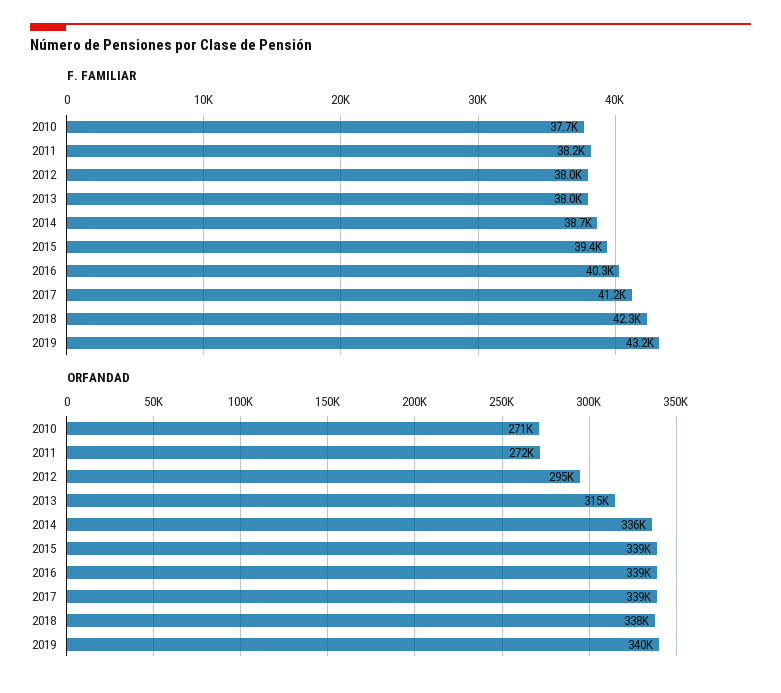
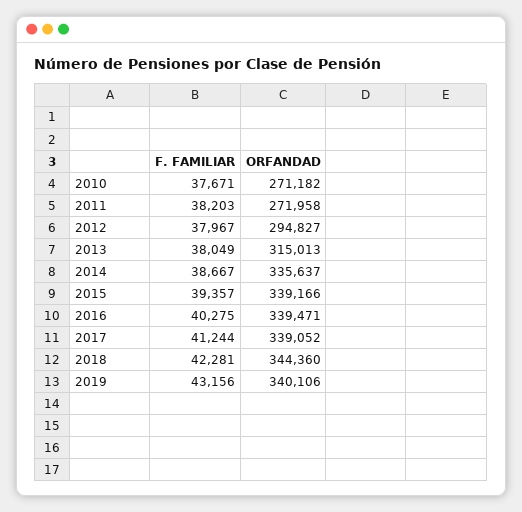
  {
    "F. FAMILIAR": {
      "2010": 37671,
      "2011": 38203,
      "2012": 37967,
      "2013": 38049,
      "2014": 38667,
      "2015": 39357,
      "2016": 40275,
      "2017": 41244,
      "2018": 42281,
      "2019": 43156
    },
    "ORFANDAD": {
      "2010": 271182,
      "2011": 271958,
      "2012": 294827,
      "2013": 315013,
      "2014": 335637,
      "2015": 339166,
      "2016": 339471,
      "2017": 339052,
-     "2018": 338000,
+     "2018": 344360,
      "2019": 340106
    }
  }

